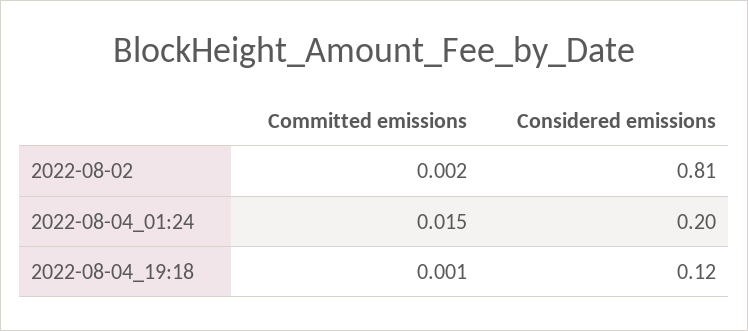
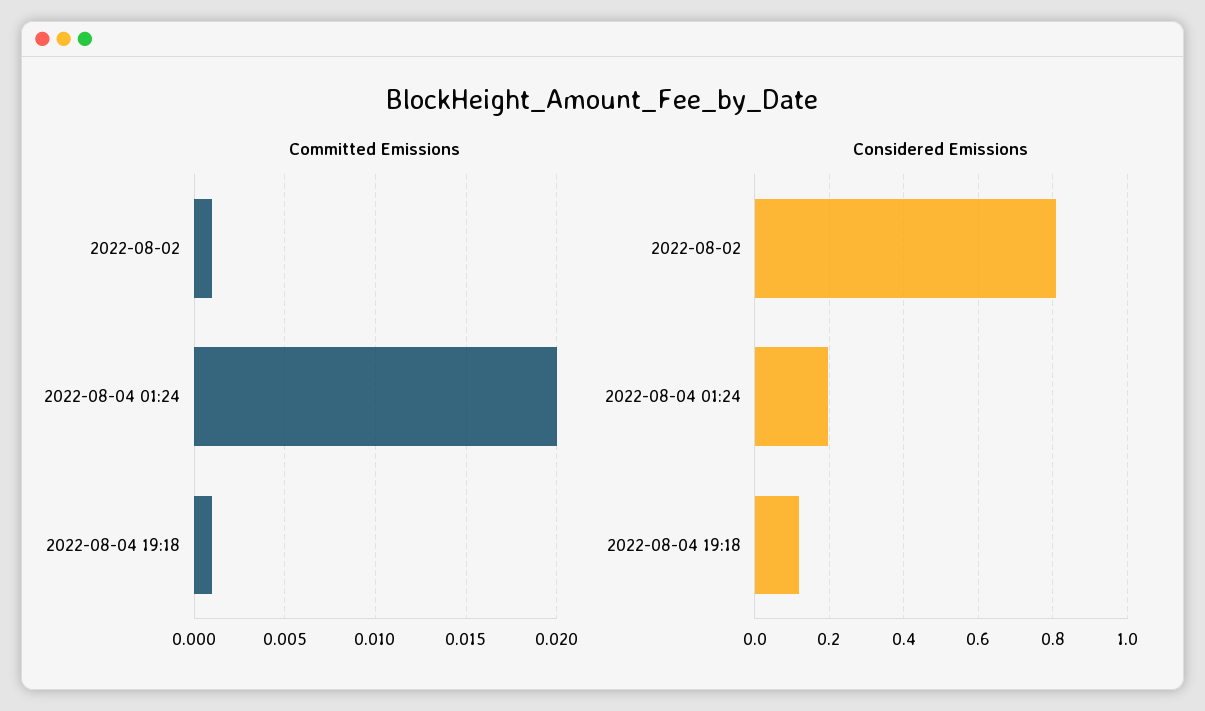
  {
    "Committed emissions": {
-     "2022-08-02": 0.002,
+     "2022-08-02": 0.001,
-     "2022-08-04_01:24": 0.015,
+     "2022-08-04_01:24": 0.02,
      "2022-08-04_19:18": 0.001
    },
    "Considered emissions": {
      "2022-08-02": 0.81,
      "2022-08-04_01:24": 0.2,
      "2022-08-04_19:18": 0.12
    }
  }

